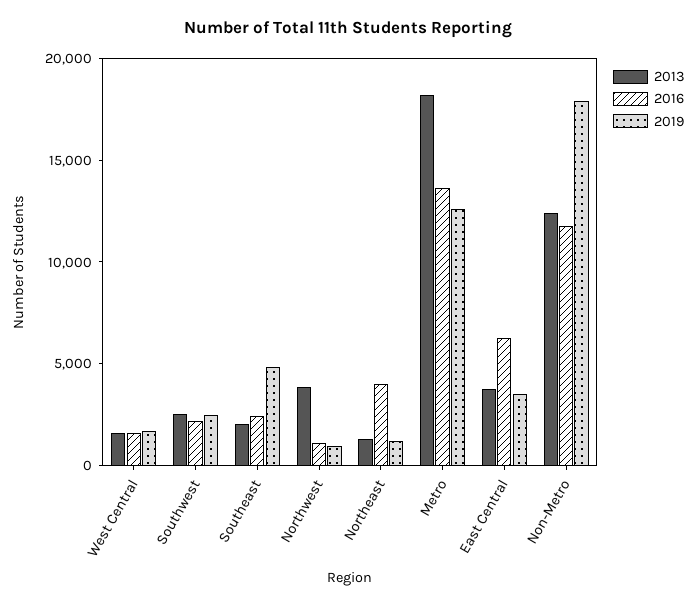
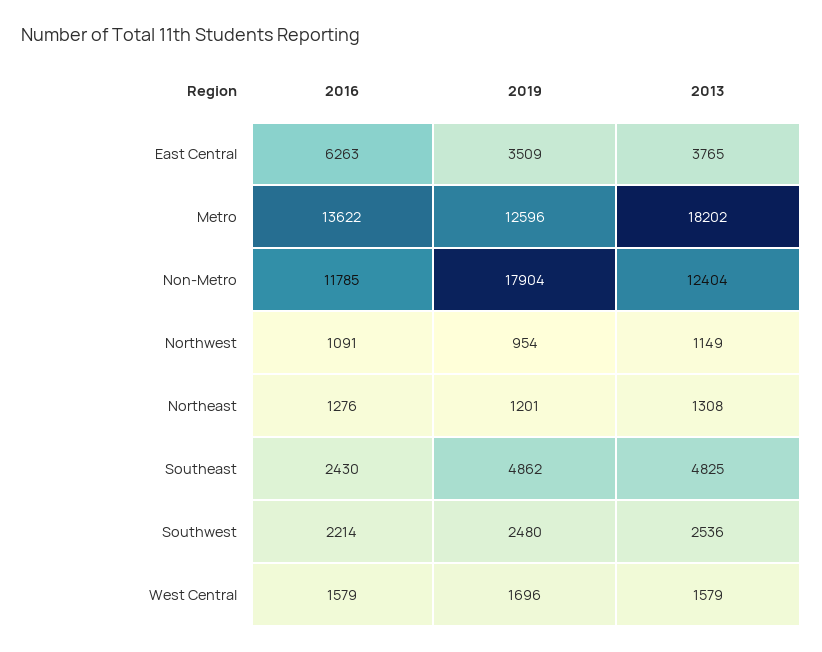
  {
    "2013": {
      "West Central": 1579,
      "Southwest": 2536,
-     "Southeast": 2000,
+     "Southeast": 4825,
-     "Northwest": 4000,
+     "Northwest": 1149,
      "Northeast": 1308,
      "Metro": 18202,
      "East Central": 3765,
      "Non-Metro": 12404
    },
    "2016": {
      "West Central": 1579,
      "Southwest": 2214,
      "Southeast": 2430,
      "Northwest": 1091,
-     "Northeast": 4000,
+     "Northeast": 1276,
      "Metro": 13622,
      "East Central": 6263,
      "Non-Metro": 11785
    },
    "2019": {
      "West Central": 1696,
      "Southwest": 2480,
      "Southeast": 4862,
      "Northwest": 954,
      "Northeast": 1201,
      "Metro": 12596,
      "East Central": 3509,
      "Non-Metro": 17904
    }
  }

